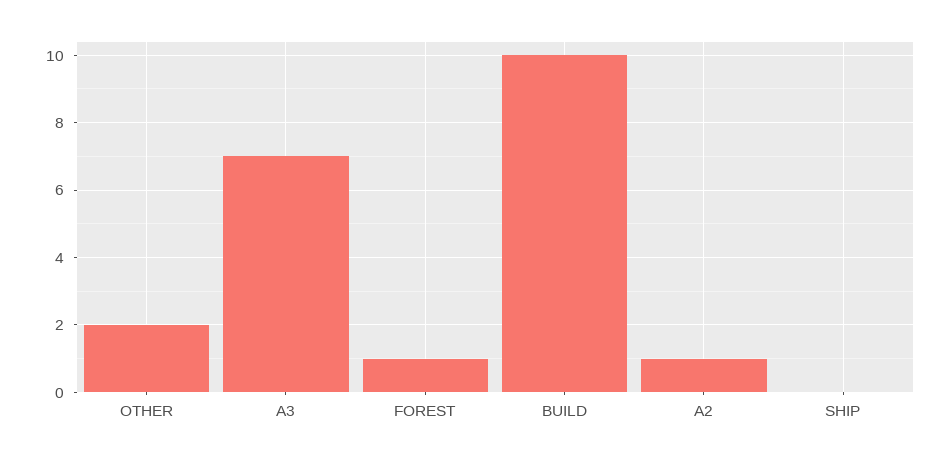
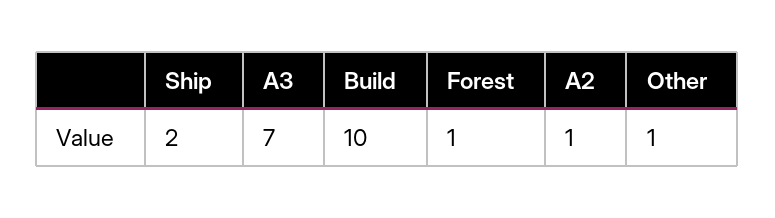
  {
-   "OTHER": 2,
+   "OTHER": 1,
    "A3": 7,
    "FOREST": 1,
    "BUILD": 10,
    "A2": 1,
-   "SHIP": 0
+   "SHIP": 2
  }

